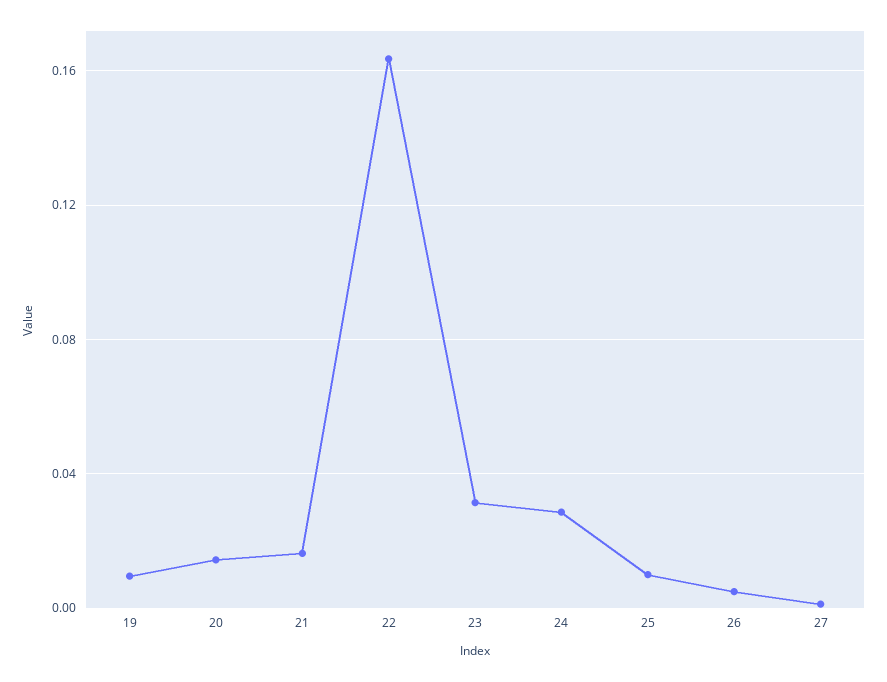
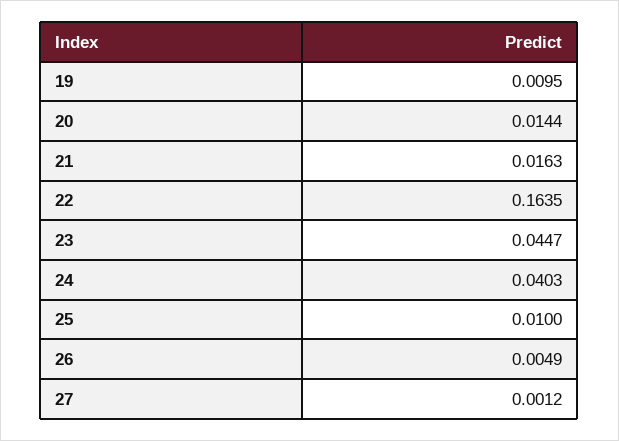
  {
    "19": 0.0095,
    "20": 0.0144,
    "21": 0.0163,
    "22": 0.1635,
-   "23": 0.03,
+   "23": 0.0447,
-   "24": 0.03,
+   "24": 0.0403,
    "25": 0.01,
    "26": 0.0049,
    "27": 0.0012
  }

